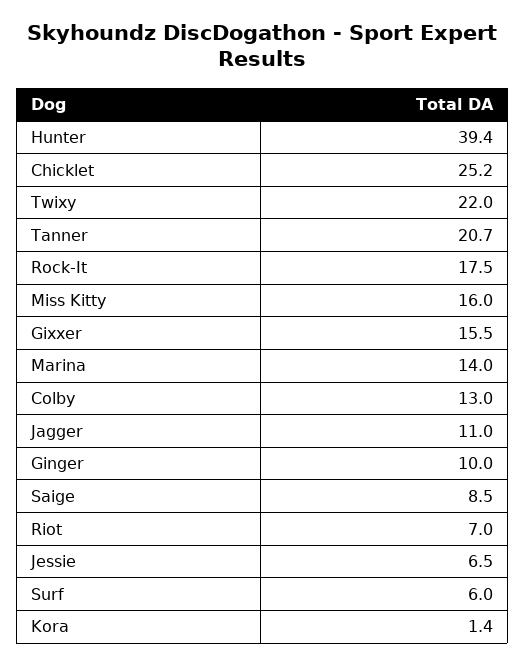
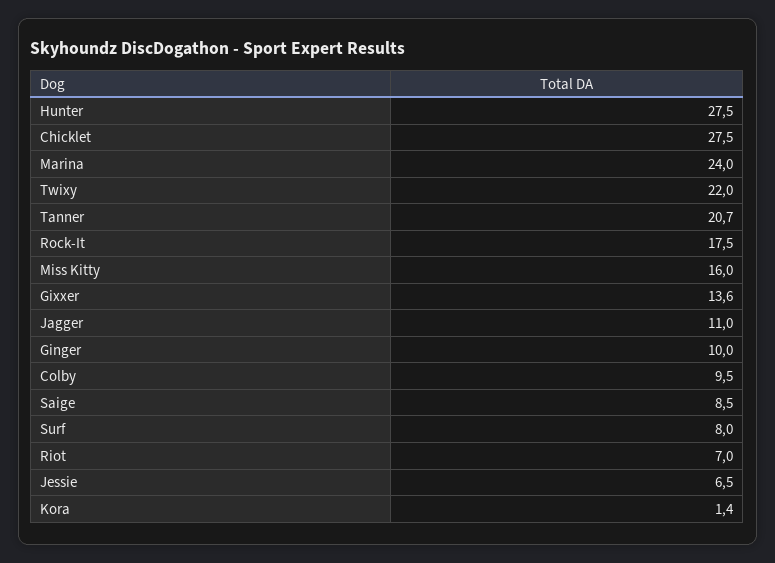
  {
-   "Hunter": 39.4,
+   "Hunter": 27.5,
-   "Chicklet": 25.2,
+   "Chicklet": 27.5,
    "Twixy": 22,
    "Tanner": 20.7,
    "Rock-It": 17.5,
    "Miss Kitty": 16,
-   "Gixxer": 15.5,
+   "Gixxer": 13.6,
-   "Marina": 14,
+   "Marina": 24,
-   "Colby": 13,
+   "Colby": 9.5,
    "Jagger": 11,
    "Ginger": 10,
    "Saige": 8.5,
    "Riot": 7,
    "Jessie": 6.5,
-   "Surf": 6,
+   "Surf": 8,
    "Kora": 1.4
  }

